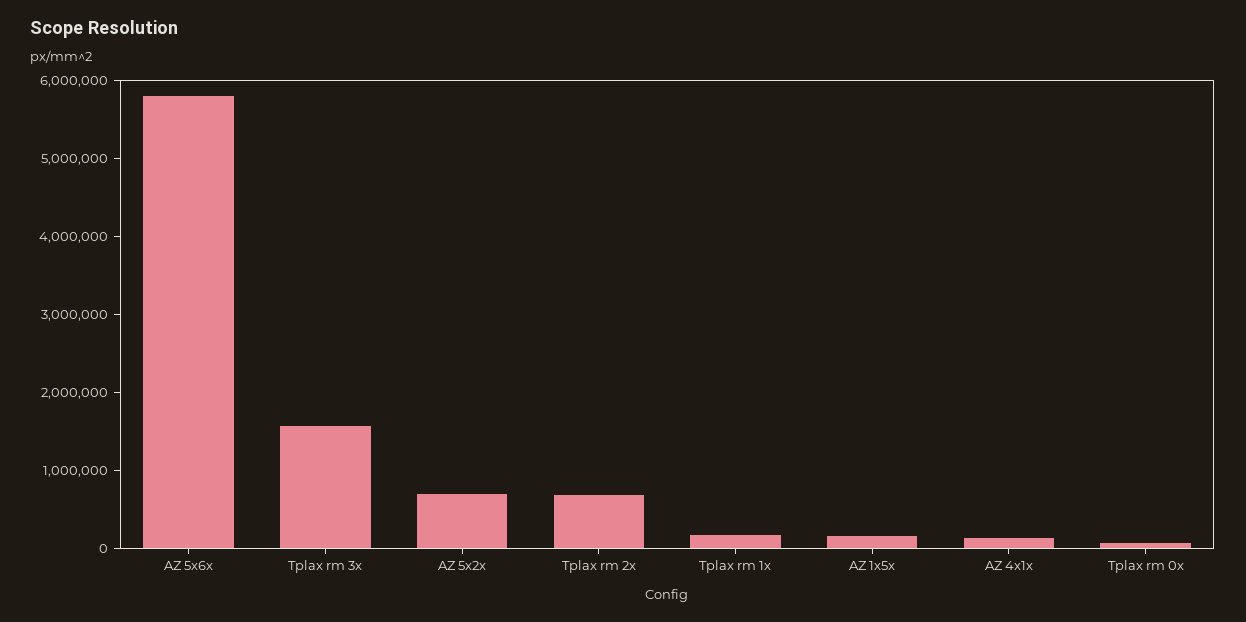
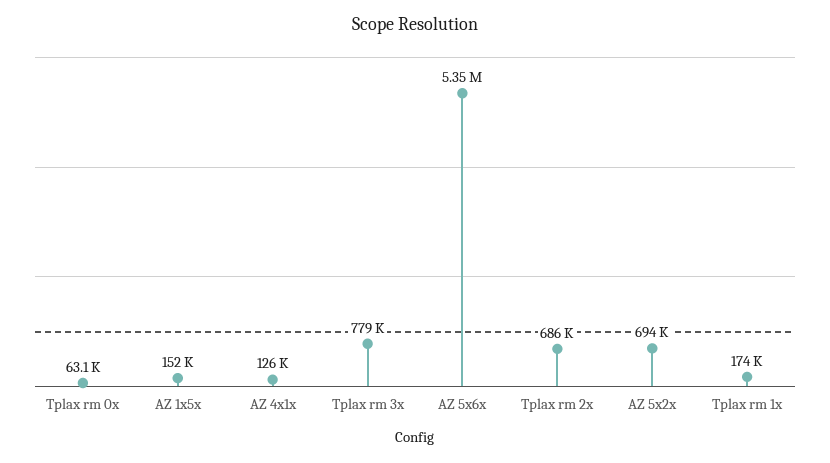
  {
-   "AZ 5x6x": 5800000,
+   "AZ 5x6x": 5350000,
-   "Tplax rm 3x": 1600000,
+   "Tplax rm 3x": 779000,
    "AZ 5x2x": 694000,
    "Tplax rm 2x": 686000,
    "Tplax rm 1x": 174000,
    "AZ 1x5x": 152000,
    "AZ 4x1x": 126000,
    "Tplax rm 0x": 63100
  }

